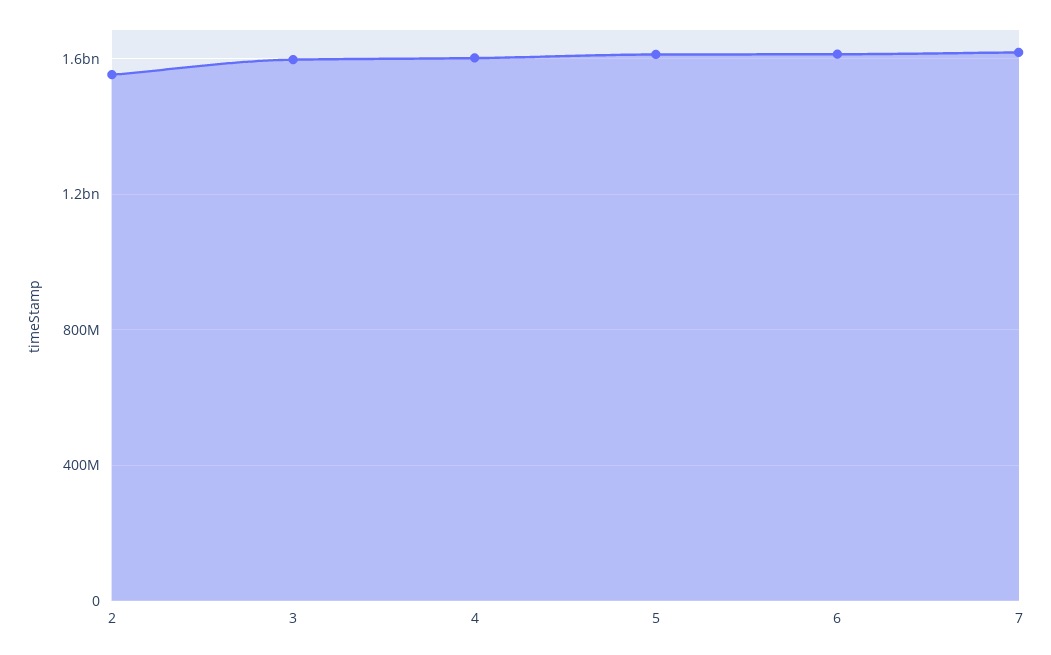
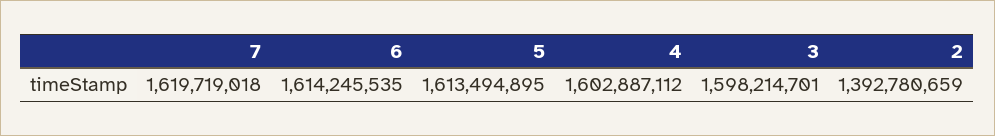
  {
-   "2": 1550000000,
+   "2": 1392780659,
    "3": 1598214701,
    "4": 1602887112,
    "5": 1613494895,
    "6": 1614245535,
    "7": 1619719018
  }

